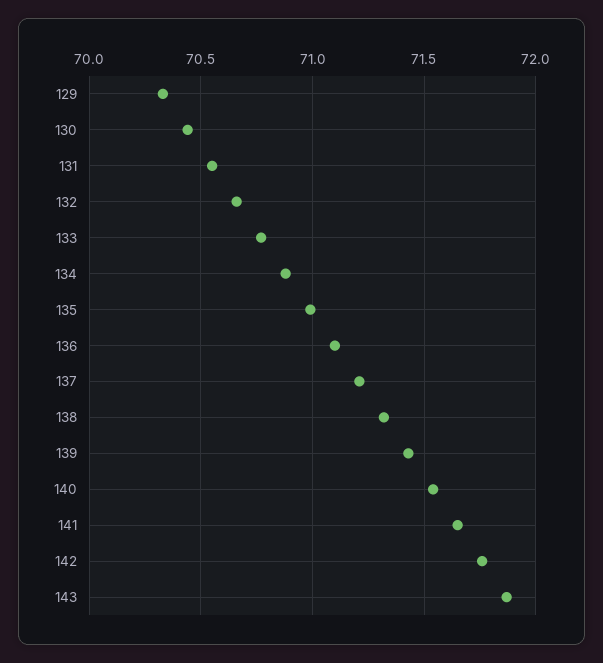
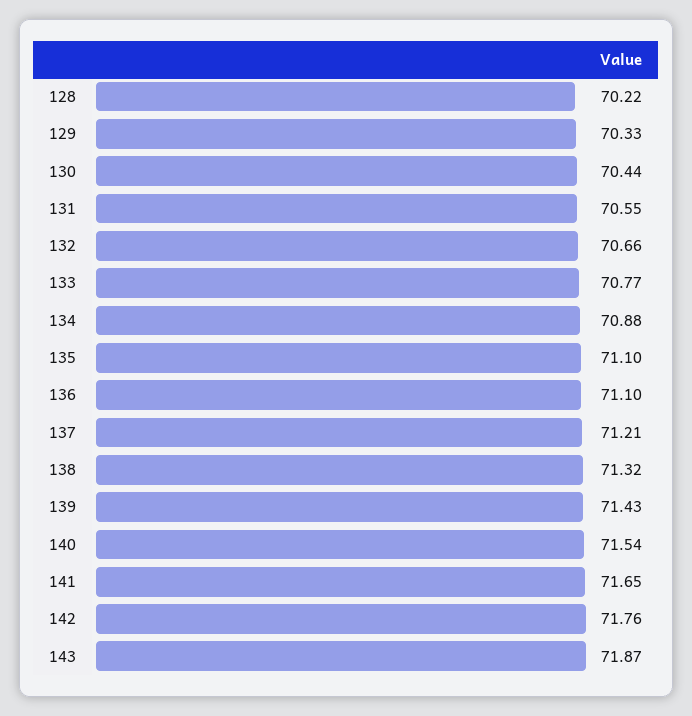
  {
    "129": 70.33,
    "130": 70.44,
    "131": 70.55,
    "132": 70.66,
    "133": 70.77,
    "134": 70.88,
-   "135": 71,
+   "135": 71.1,
    "136": 71.1,
    "137": 71.21,
    "138": 71.32,
    "139": 71.43,
    "140": 71.54,
    "141": 71.65,
    "142": 71.76,
-   "143": 71.87
+   "143": 71.87,
+   "128": 70.22
  }

